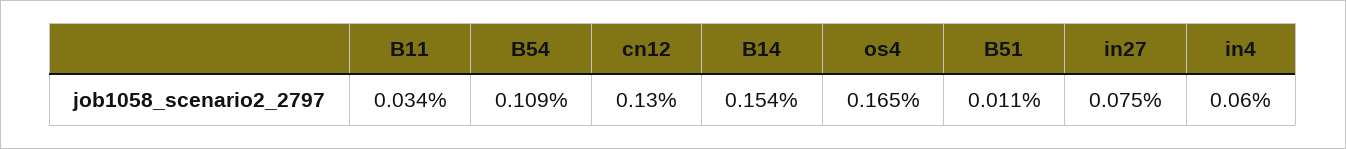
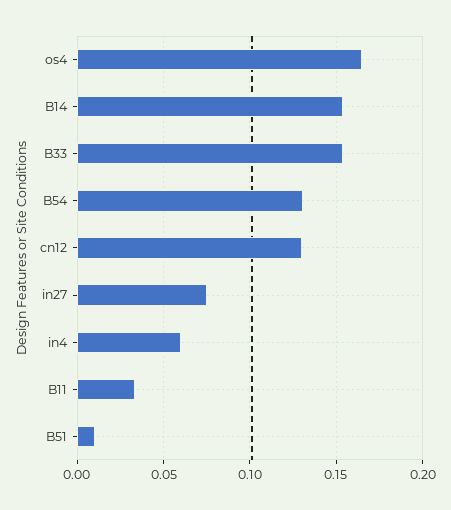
  {
    "B11": 0.034,
-   "B54": 0.109,
+   "B54": 0.13,
    "cn12": 0.13,
    "B14": 0.154,
    "os4": 0.165,
    "B51": 0.011,
    "in27": 0.075,
-   "in4": 0.06
+   "in4": 0.06,
+   "B33": 0.155
  }

